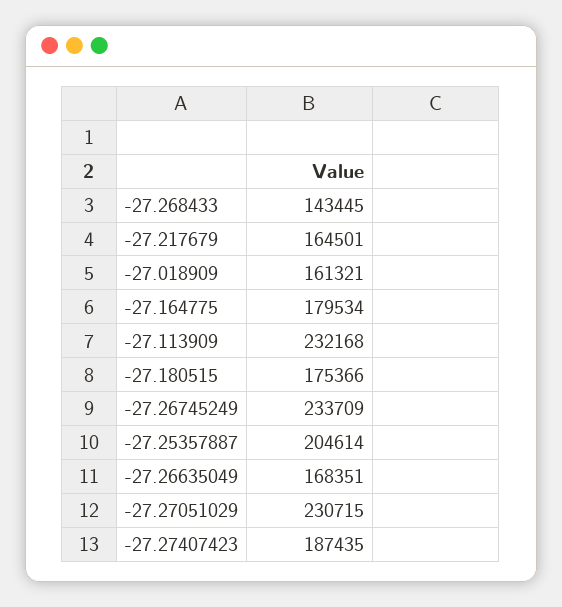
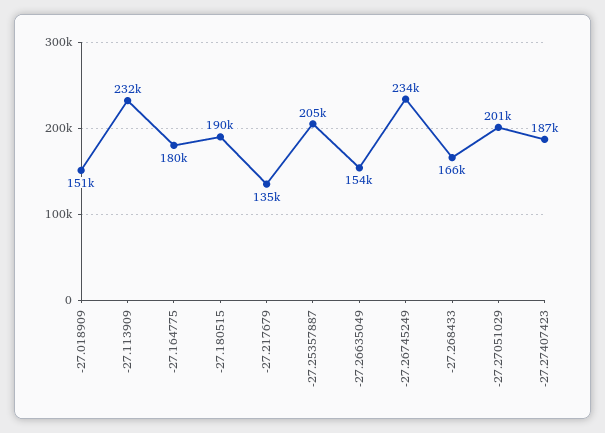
  {
-   "-27.268433": 143445,
+   "-27.268433": 166000,
-   "-27.217679": 164501,
+   "-27.217679": 135000,
-   "-27.018909": 161321,
+   "-27.018909": 151000,
    "-27.164775": 179534,
    "-27.113909": 232168,
-   "-27.180515": 175366,
+   "-27.180515": 190000,
    "-27.26745249": 233709,
    "-27.25357887": 204614,
-   "-27.26635049": 168351,
+   "-27.26635049": 154000,
-   "-27.27051029": 230715,
+   "-27.27051029": 201000,
    "-27.27407423": 187435
  }

